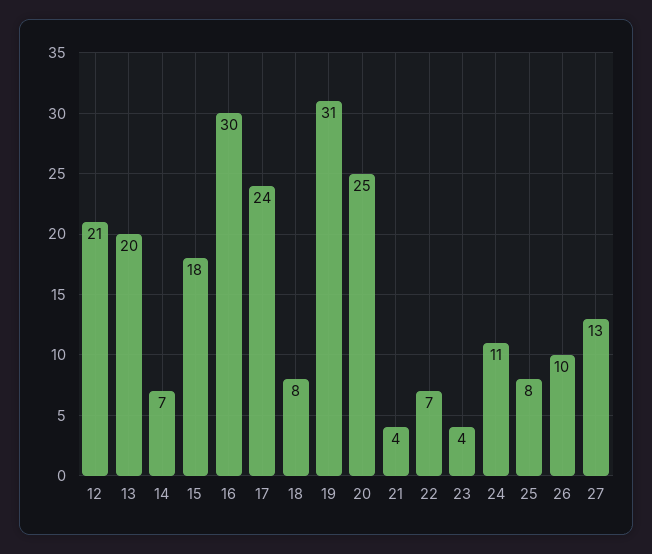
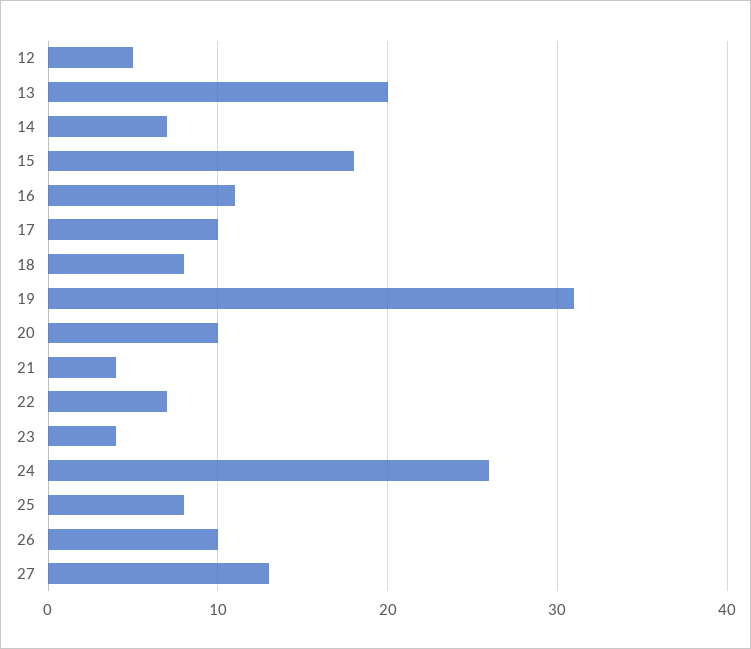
  {
-   "12": 21,
+   "12": 5,
    "13": 20,
    "14": 7,
    "15": 18,
-   "16": 30,
+   "16": 11,
-   "17": 24,
+   "17": 10,
    "18": 8,
    "19": 31,
-   "20": 25,
+   "20": 10,
    "21": 4,
    "22": 7,
    "23": 4,
-   "24": 11,
+   "24": 26,
    "25": 8,
    "26": 10,
    "27": 13
  }

